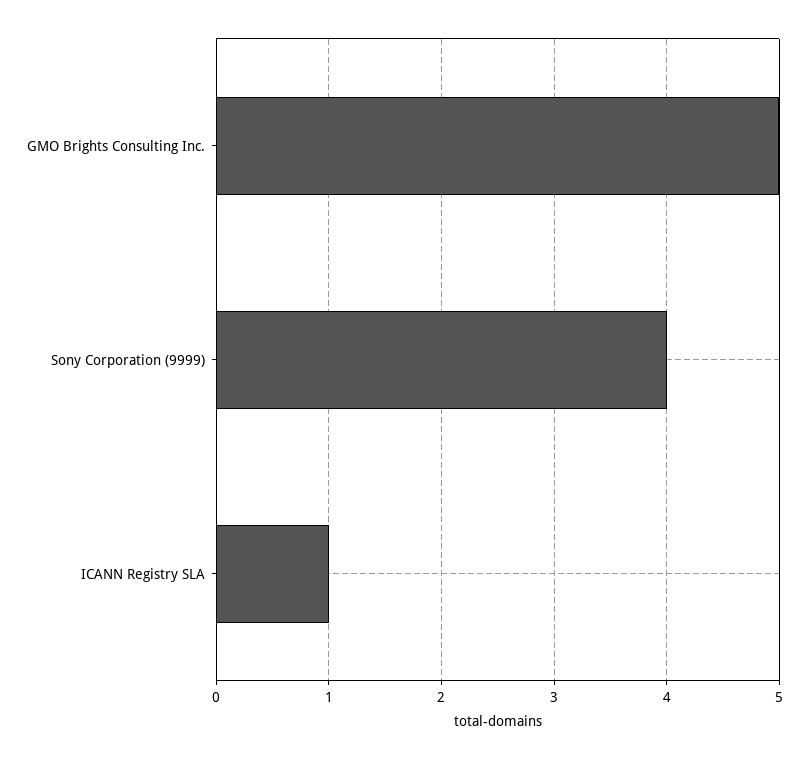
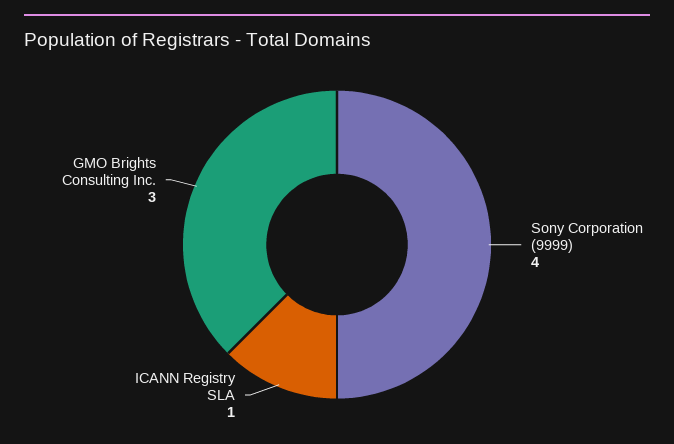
  {
-   "GMO Brights Consulting Inc.": 5,
+   "GMO Brights Consulting Inc.": 3,
    "Sony Corporation (9999)": 4,
    "ICANN Registry SLA": 1
  }

